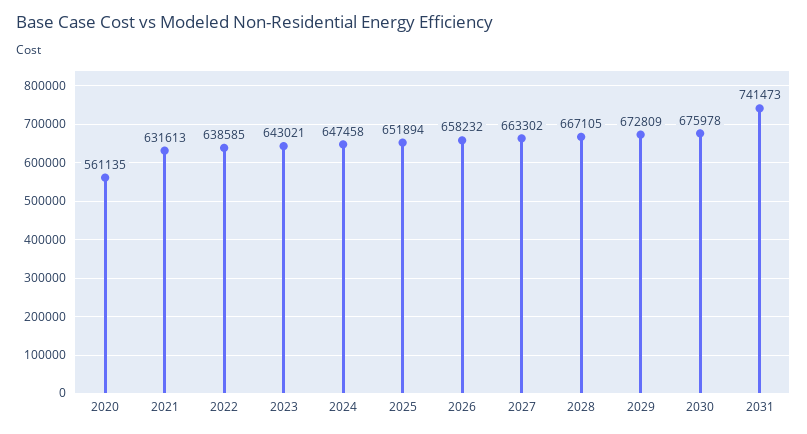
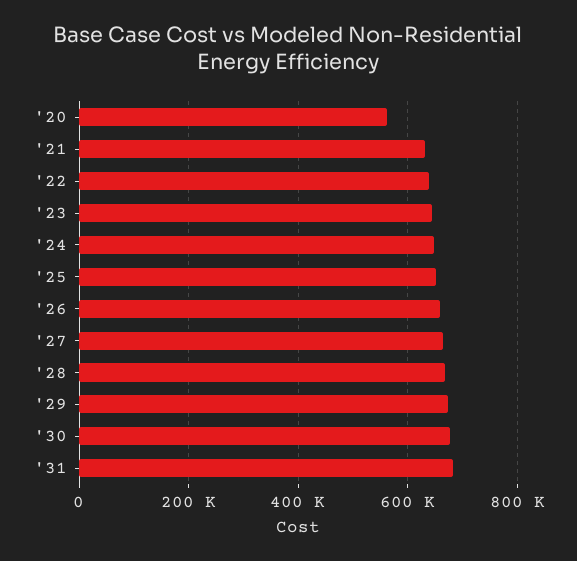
  {
    "2020": 561135,
    "2021": 631613,
    "2022": 638585,
    "2023": 643021,
    "2024": 647458,
    "2025": 651894,
    "2026": 658232,
    "2027": 663302,
    "2028": 667105,
    "2029": 672809,
    "2030": 675978,
-   "2031": 741473
+   "2031": 680000
  }

